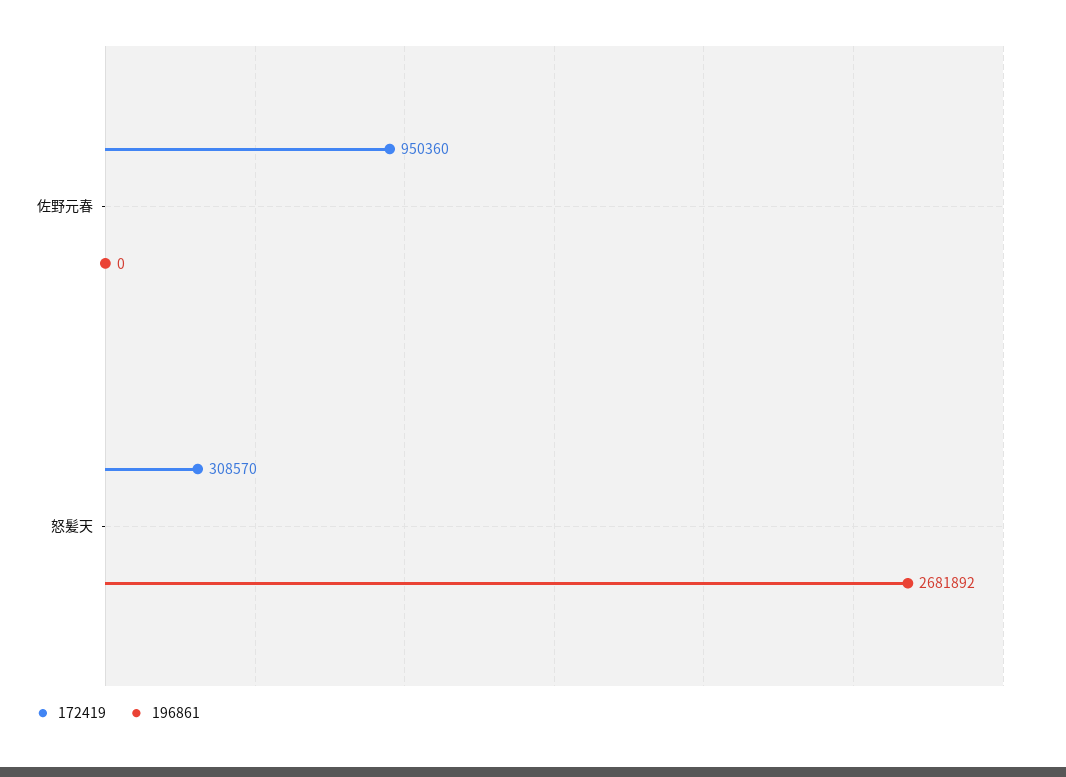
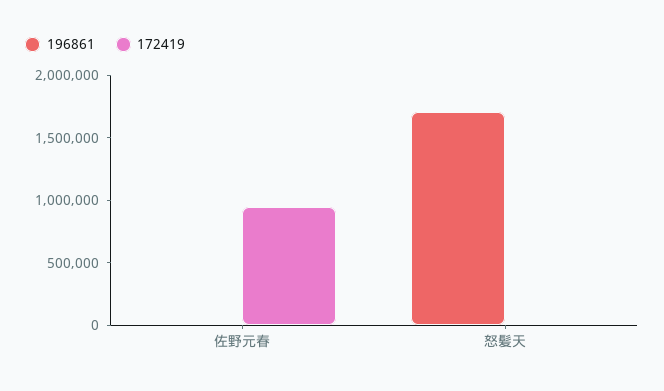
  {
    "172419": {
      "佐野元春": 950360,
-     "怒髪天": 308570
+     "怒髪天": 0
    },
    "196861": {
      "佐野元春": 0,
-     "怒髪天": 2681892
+     "怒髪天": 1700000
    }
  }

